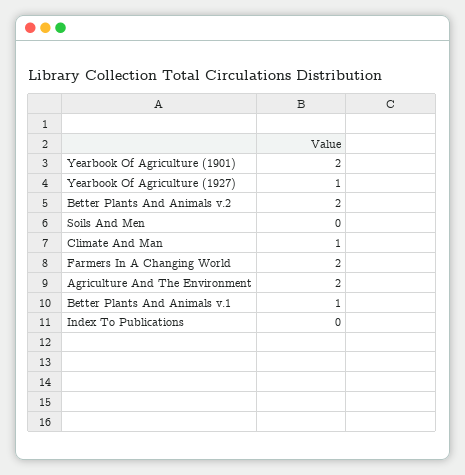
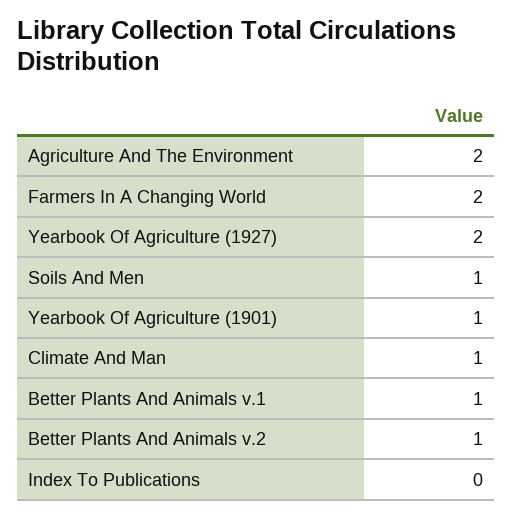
  {
-   "Yearbook Of Agriculture (1901)": 2,
+   "Yearbook Of Agriculture (1901)": 1,
-   "Yearbook Of Agriculture (1927)": 1,
+   "Yearbook Of Agriculture (1927)": 2,
-   "Better Plants And Animals v.2": 2,
+   "Better Plants And Animals v.2": 1,
-   "Soils And Men": 0,
+   "Soils And Men": 1,
    "Climate And Man": 1,
    "Farmers In A Changing World": 2,
    "Agriculture And The Environment": 2,
    "Better Plants And Animals v.1": 1,
    "Index To Publications": 0
  }

